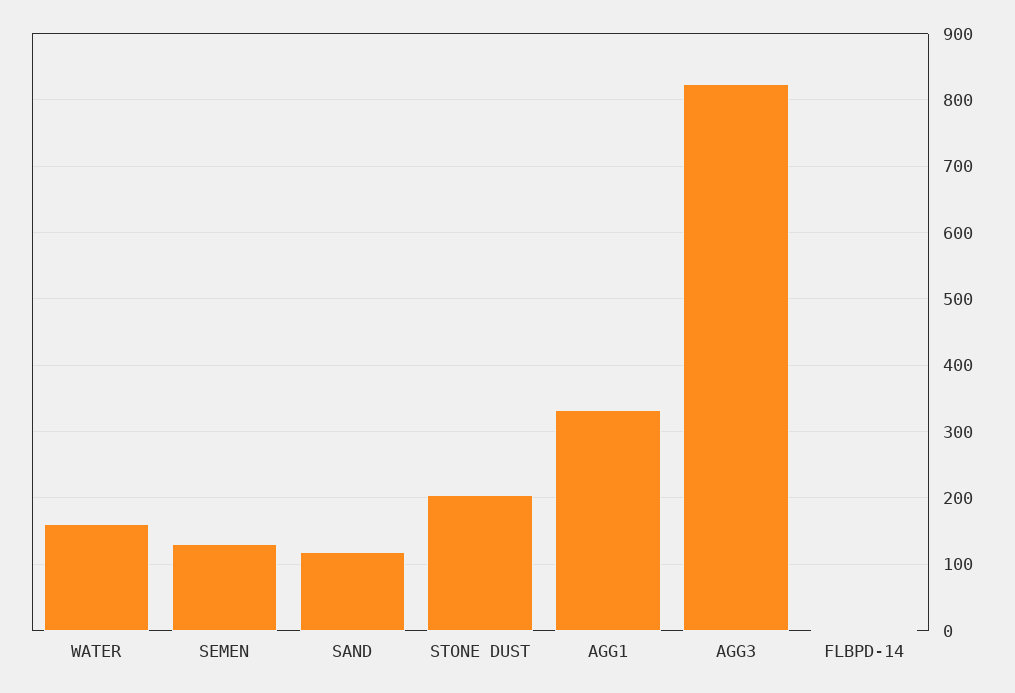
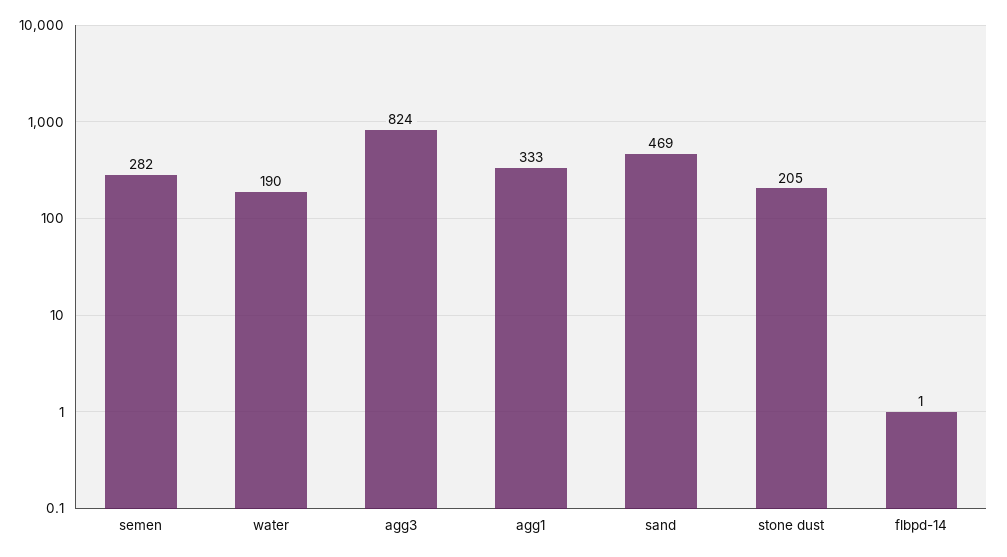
  {
-   "WATER": 160,
+   "WATER": 190,
-   "SEMEN": 130,
+   "SEMEN": 282,
-   "SAND": 120,
+   "SAND": 469,
    "STONE DUST": 205,
    "AGG1": 333,
    "AGG3": 824,
    "FLBPD-14": 1
  }

